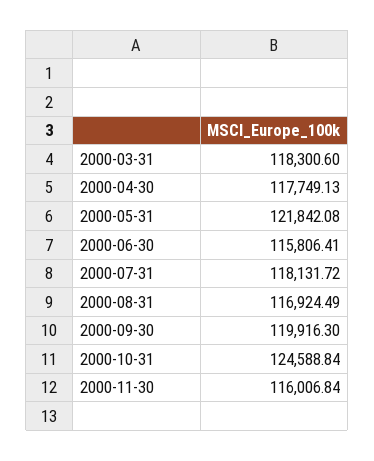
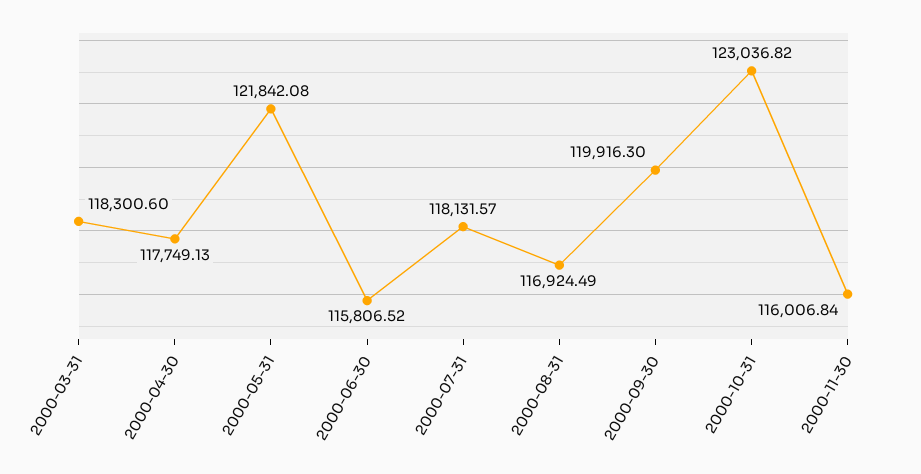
  {
    "2000-03-31": 118300.6,
    "2000-04-30": 117749.13,
    "2000-05-31": 121842.08,
-   "2000-06-30": 115806.41,
+   "2000-06-30": 115806.52,
-   "2000-07-31": 118131.72,
+   "2000-07-31": 118131.57,
    "2000-08-31": 116924.49,
    "2000-09-30": 119916.3,
-   "2000-10-31": 124588.84,
+   "2000-10-31": 123036.82,
    "2000-11-30": 116006.84
  }

